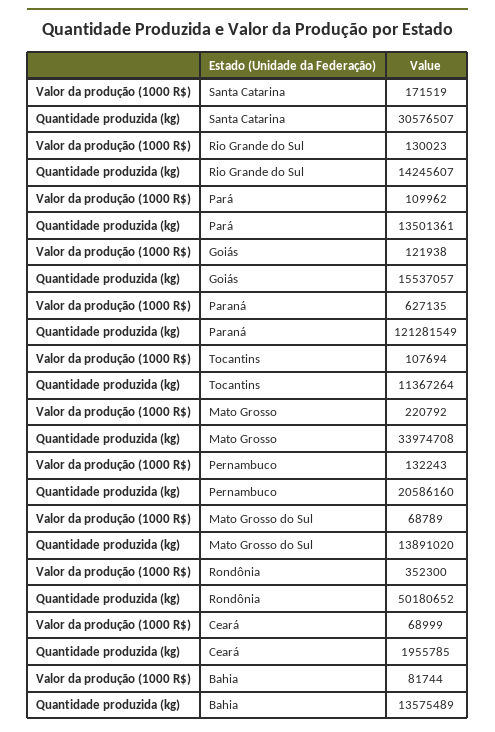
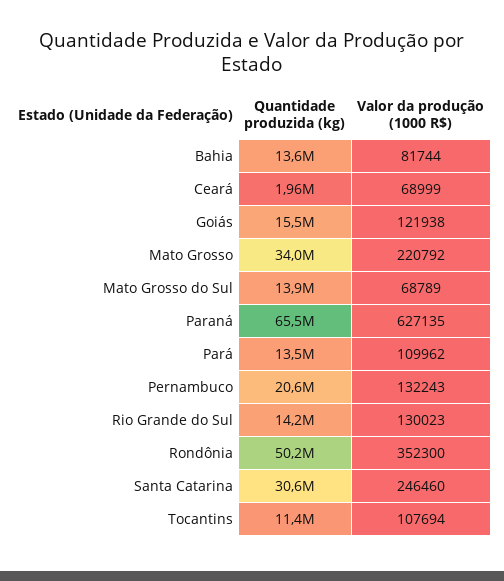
  {
    "Valor da produção (1000 R$)": {
-     "Santa Catarina": 171519,
+     "Santa Catarina": 246460,
      "Rio Grande do Sul": 130023,
      "Pará": 109962,
      "Goiás": 121938,
      "Paraná": 627135,
      "Tocantins": 107694,
      "Mato Grosso": 220792,
      "Pernambuco": 132243,
      "Mato Grosso do Sul": 68789,
      "Rondônia": 352300,
      "Ceará": 68999,
      "Bahia": 81744
    },
    "Quantidade produzida (kg)": {
      "Santa Catarina": 30576507,
      "Rio Grande do Sul": 14245607,
      "Pará": 13501361,
      "Goiás": 15537057,
-     "Paraná": 121281549,
+     "Paraná": 65500000,
      "Tocantins": 11367264,
      "Mato Grosso": 33974708,
      "Pernambuco": 20586160,
      "Mato Grosso do Sul": 13891020,
      "Rondônia": 50180652,
      "Ceará": 1955785,
      "Bahia": 13575489
    }
  }

